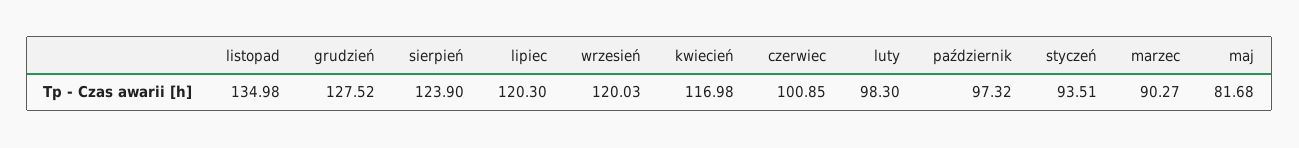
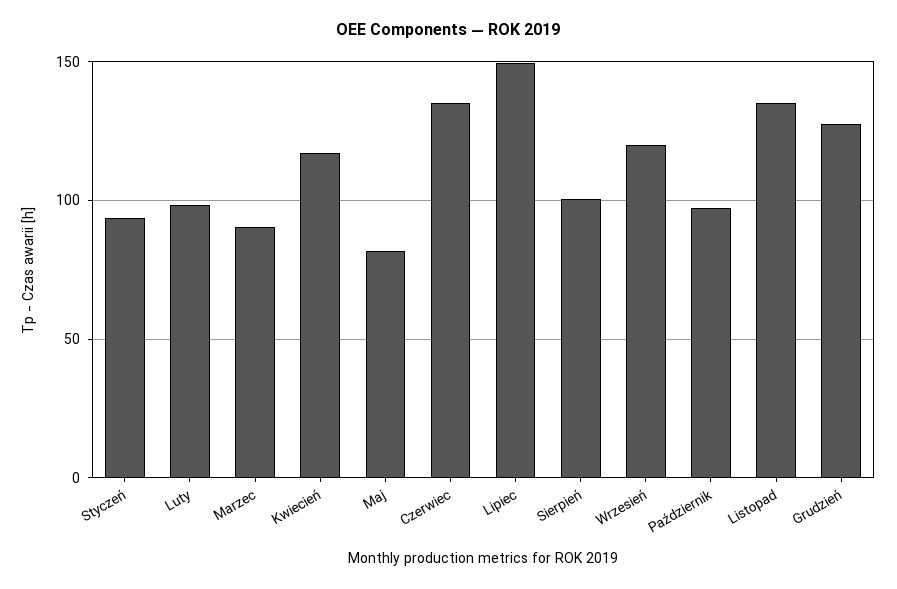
  {
    "listopad": 134.98,
    "grudzień": 127.52,
-   "sierpień": 123.9,
+   "sierpień": 100,
-   "lipiec": 120.3,
+   "lipiec": 150,
    "wrzesień": 120.03,
    "kwiecień": 116.98,
-   "czerwiec": 100.85,
+   "czerwiec": 135,
    "luty": 98.3,
    "październik": 97.32,
    "styczeń": 93.51,
    "marzec": 90.27,
    "maj": 81.68
  }

